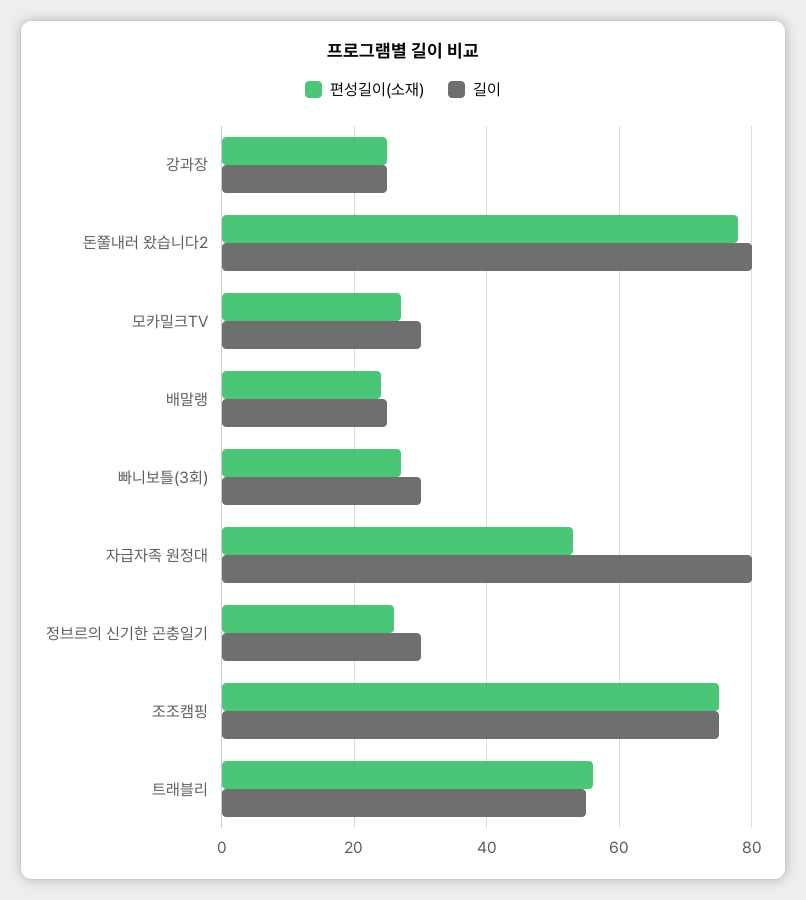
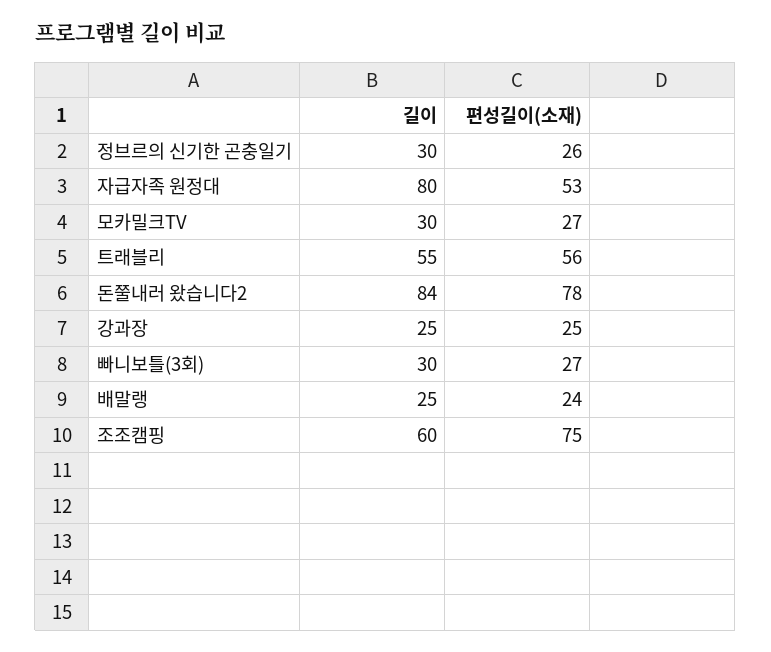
  {
    "편성길이(소재)": {
      "강과장": 25,
      "돈쭐내러 왔습니다2": 78,
      "모카밀크TV": 27,
      "배말랭": 24,
      "빠니보틀(3회)": 27,
      "자급자족 원정대": 53,
      "정브르의 신기한 곤충일기": 26,
      "조조캠핑": 75,
      "트래블리": 56
    },
    "길이": {
      "강과장": 25,
-     "돈쭐내러 왔습니다2": 80,
+     "돈쭐내러 왔습니다2": 84,
      "모카밀크TV": 30,
      "배말랭": 25,
      "빠니보틀(3회)": 30,
      "자급자족 원정대": 80,
      "정브르의 신기한 곤충일기": 30,
-     "조조캠핑": 75,
+     "조조캠핑": 60,
      "트래블리": 55
    }
  }

